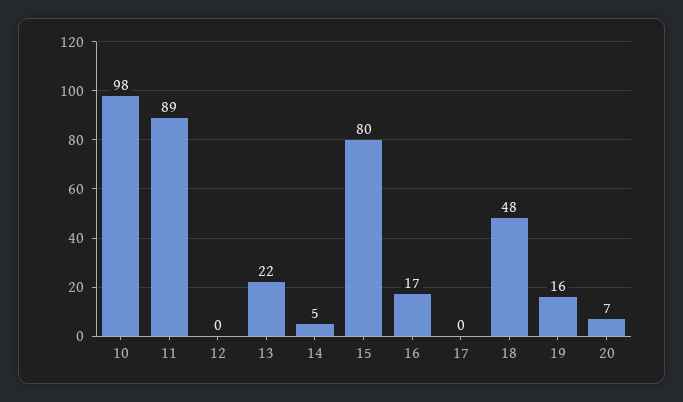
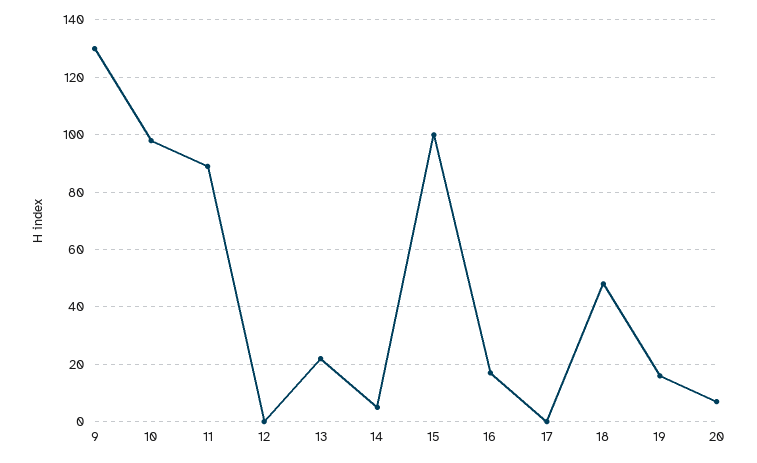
  {
    "10": 98,
    "11": 89,
    "12": 0,
    "13": 22,
    "14": 5,
-   "15": 80,
+   "15": 100,
    "16": 17,
    "17": 0,
    "18": 48,
    "19": 16,
-   "20": 7
+   "20": 7,
+   "9": 130
  }

